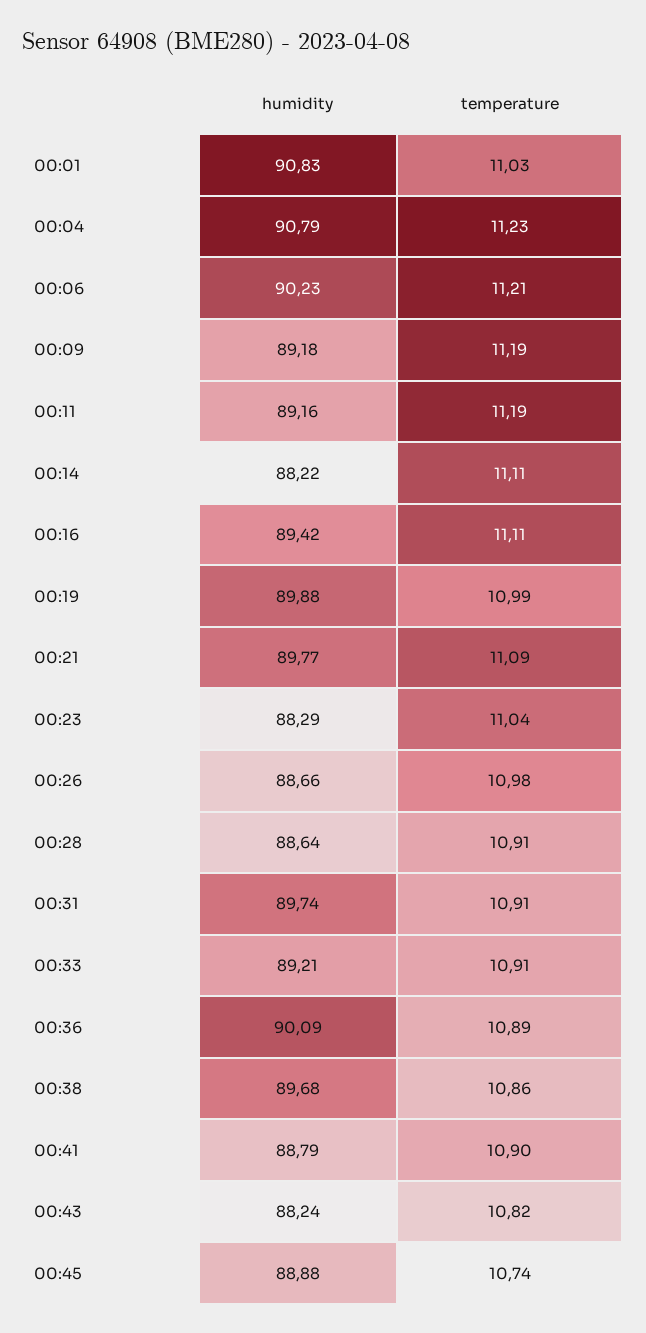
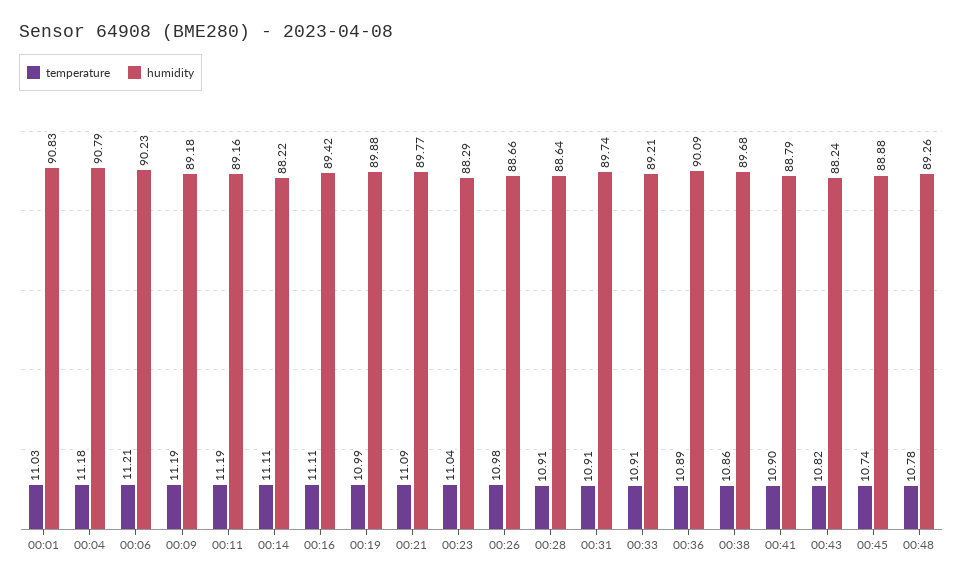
  {
    "humidity": {
      "00:01": 90.83,
      "00:04": 90.79,
      "00:06": 90.23,
      "00:09": 89.18,
      "00:11": 89.16,
      "00:14": 88.22,
      "00:16": 89.42,
      "00:19": 89.88,
      "00:21": 89.77,
      "00:23": 88.29,
      "00:26": 88.66,
      "00:28": 88.64,
      "00:31": 89.74,
      "00:33": 89.21,
      "00:36": 90.09,
      "00:38": 89.68,
      "00:41": 88.79,
      "00:43": 88.24,
-     "00:45": 88.88
+     "00:45": 88.88,
+     "00:48": 89.26
    },
    "temperature": {
      "00:01": 11.03,
-     "00:04": 11.23,
+     "00:04": 11.18,
      "00:06": 11.21,
      "00:09": 11.19,
      "00:11": 11.19,
      "00:14": 11.11,
      "00:16": 11.11,
      "00:19": 10.99,
      "00:21": 11.09,
      "00:23": 11.04,
      "00:26": 10.98,
      "00:28": 10.91,
      "00:31": 10.91,
      "00:33": 10.91,
      "00:36": 10.89,
      "00:38": 10.86,
      "00:41": 10.9,
      "00:43": 10.82,
-     "00:45": 10.74
+     "00:45": 10.74,
+     "00:48": 10.78
    }
  }

